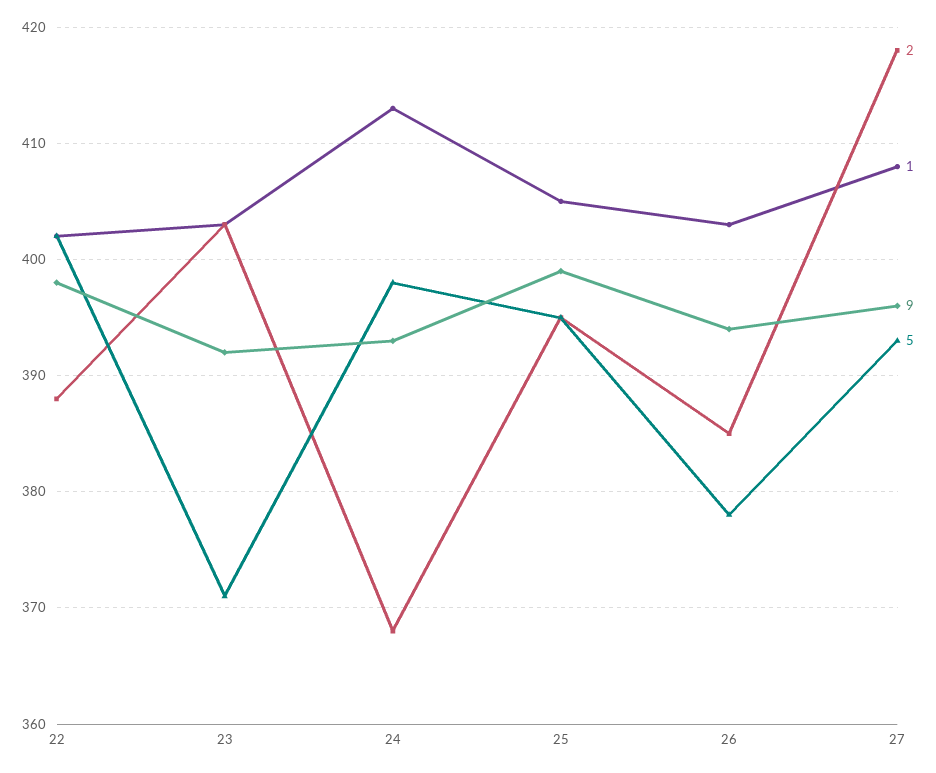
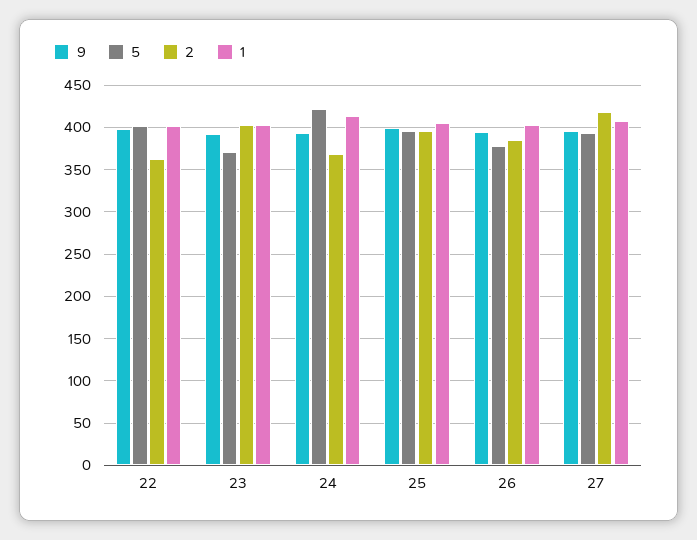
  {
    "2": {
-     "22": 388,
+     "22": 360,
      "23": 403,
      "24": 368,
      "25": 395,
      "26": 385,
      "27": 418
    },
    "1": {
      "22": 402,
      "23": 403,
      "24": 413,
      "25": 405,
      "26": 403,
      "27": 408
    },
    "9": {
      "22": 398,
      "23": 392,
      "24": 393,
      "25": 399,
      "26": 394,
      "27": 396
    },
    "5": {
      "22": 402,
      "23": 371,
-     "24": 398,
+     "24": 420,
      "25": 395,
      "26": 378,
      "27": 393
    }
  }

